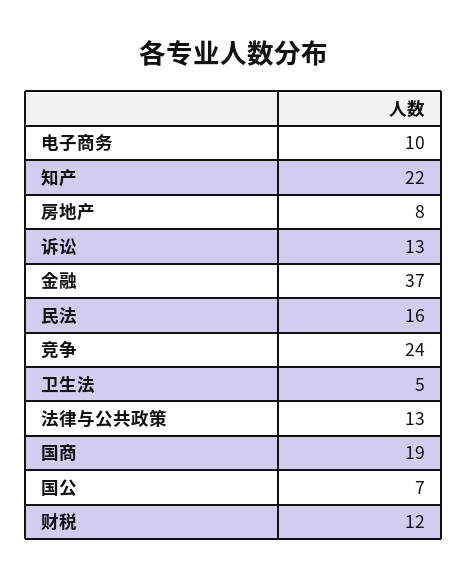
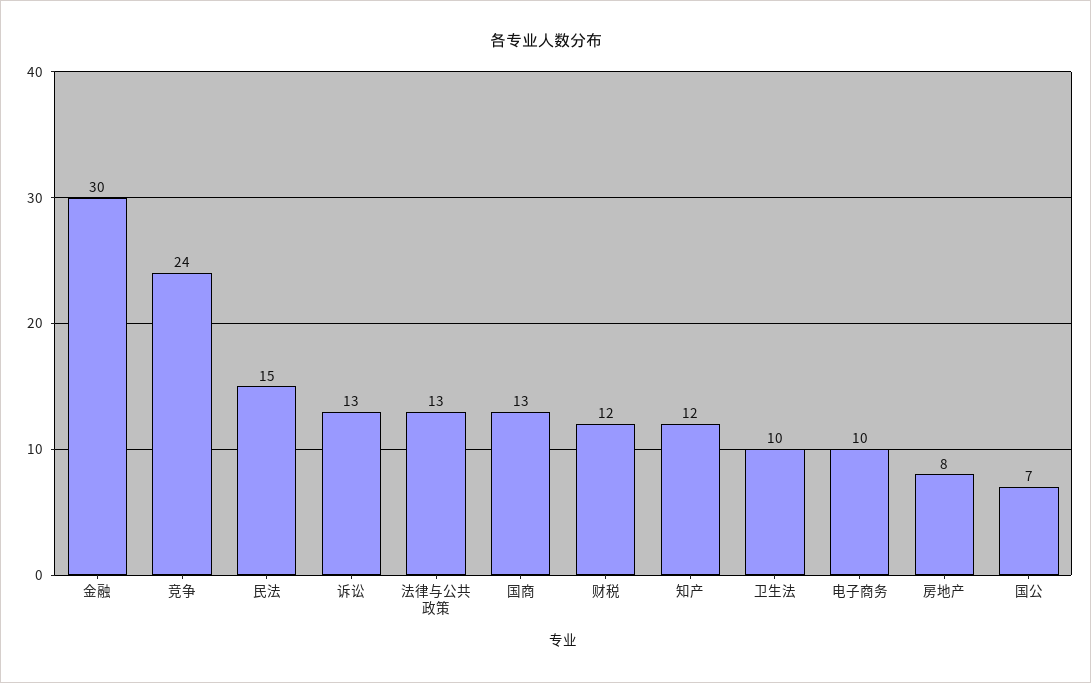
  {
    "电子商务": 10,
-   "知产": 22,
+   "知产": 12,
    "房地产": 8,
    "诉讼": 13,
-   "金融": 37,
+   "金融": 30,
-   "民法": 16,
+   "民法": 15,
    "竞争": 24,
-   "卫生法": 5,
+   "卫生法": 10,
    "法律与公共政策": 13,
-   "国商": 19,
+   "国商": 13,
    "国公": 7,
    "财税": 12
  }

